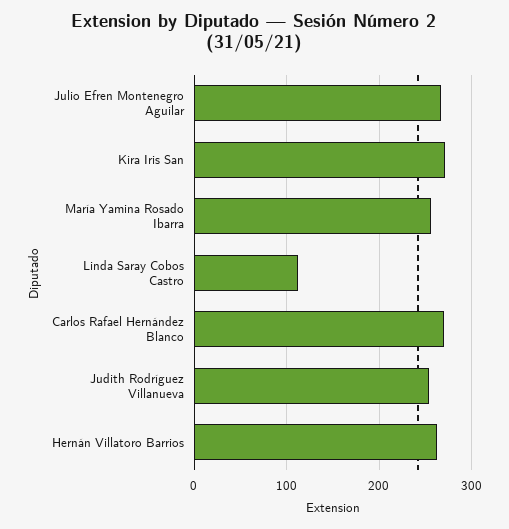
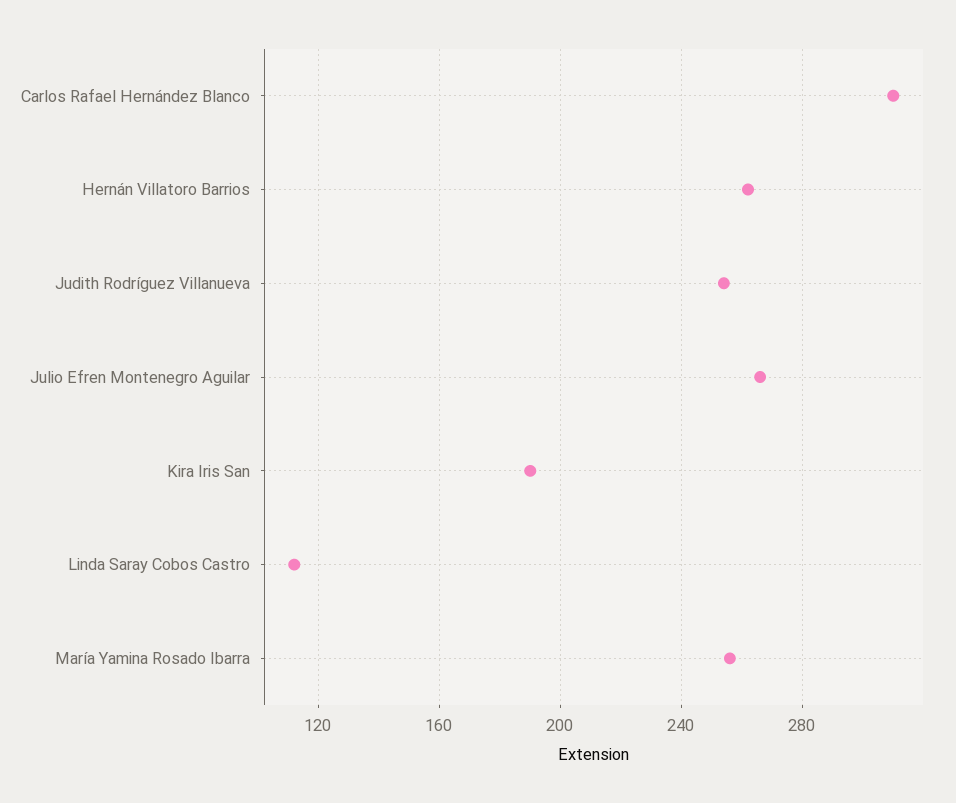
  {
    "Julio Efren Montenegro Aguilar": 265,
-   "Kira Iris San": 270,
+   "Kira Iris San": 190,
    "María Yamina Rosado Ibarra": 255,
    "Linda Saray Cobos Castro": 110,
-   "Carlos Rafael Hernández Blanco": 270,
+   "Carlos Rafael Hernández Blanco": 310,
    "Judith Rodríguez Villanueva": 255,
    "Hernán Villatoro Barrios": 260
  }

